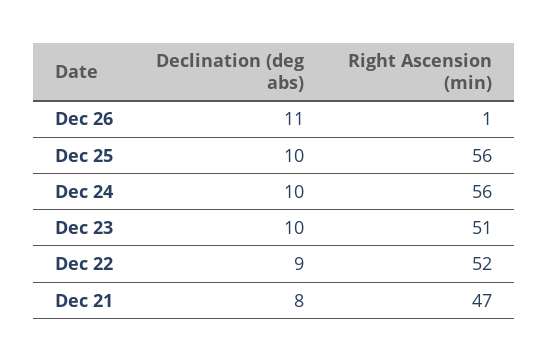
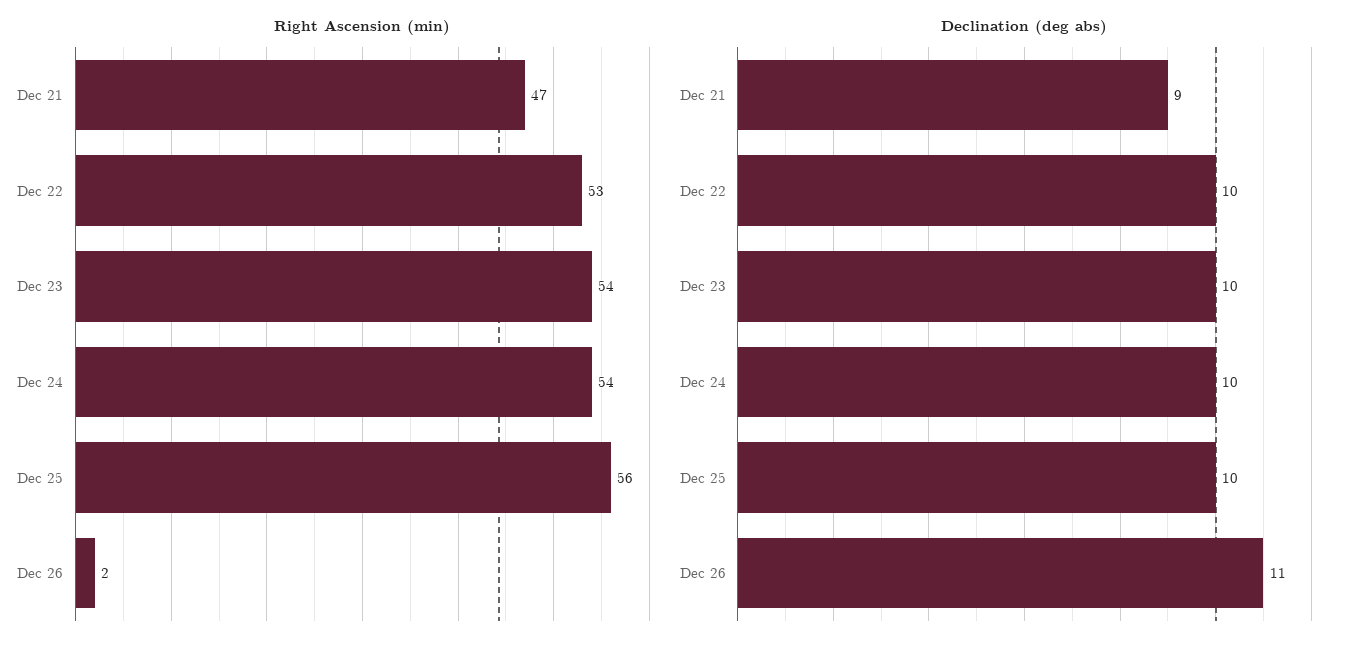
  {
    "Declination (deg abs)": {
      "Dec 26": 11,
      "Dec 25": 10,
      "Dec 24": 10,
      "Dec 23": 10,
-     "Dec 22": 9,
+     "Dec 22": 10,
-     "Dec 21": 8
+     "Dec 21": 9
    },
    "Right Ascension (min)": {
-     "Dec 26": 1,
+     "Dec 26": 2,
      "Dec 25": 56,
-     "Dec 24": 56,
+     "Dec 24": 54,
-     "Dec 23": 51,
+     "Dec 23": 54,
-     "Dec 22": 52,
+     "Dec 22": 53,
      "Dec 21": 47
    }
  }

